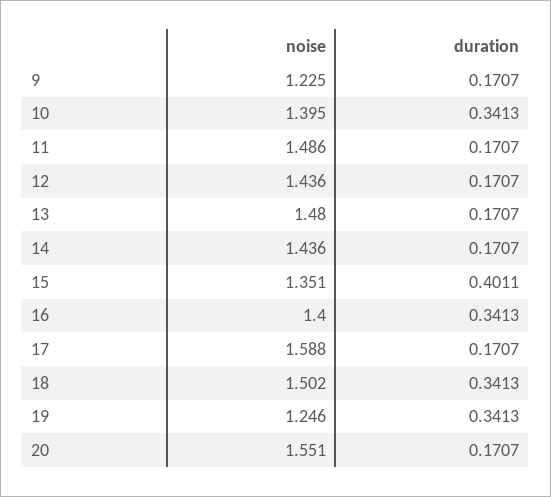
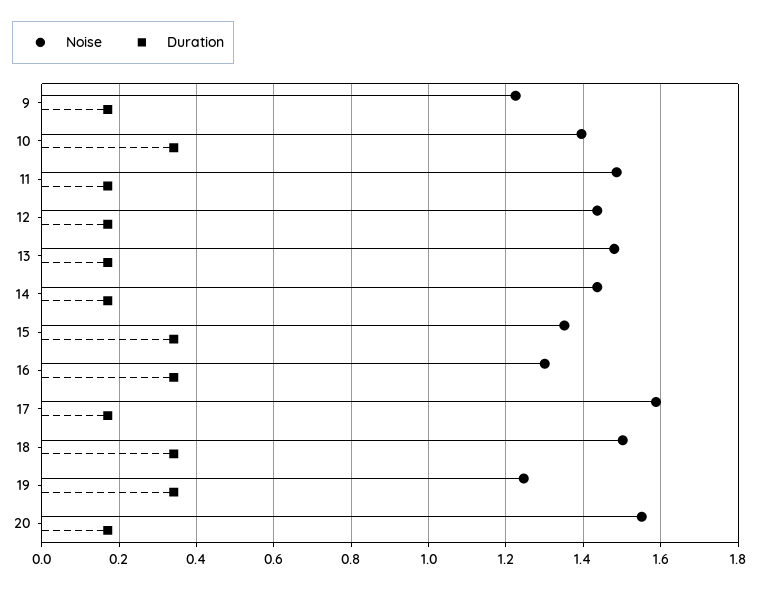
  {
    "noise": {
      "9": 1.225,
      "10": 1.395,
      "11": 1.486,
      "12": 1.436,
      "13": 1.48,
      "14": 1.436,
      "15": 1.351,
-     "16": 1.4,
+     "16": 1.3,
      "17": 1.588,
      "18": 1.502,
      "19": 1.246,
      "20": 1.551
    },
    "duration": {
      "9": 0.1707,
      "10": 0.3413,
      "11": 0.1707,
      "12": 0.1707,
      "13": 0.1707,
      "14": 0.1707,
-     "15": 0.4011,
+     "15": 0.34,
      "16": 0.3413,
      "17": 0.1707,
      "18": 0.3413,
      "19": 0.3413,
      "20": 0.1707
    }
  }

